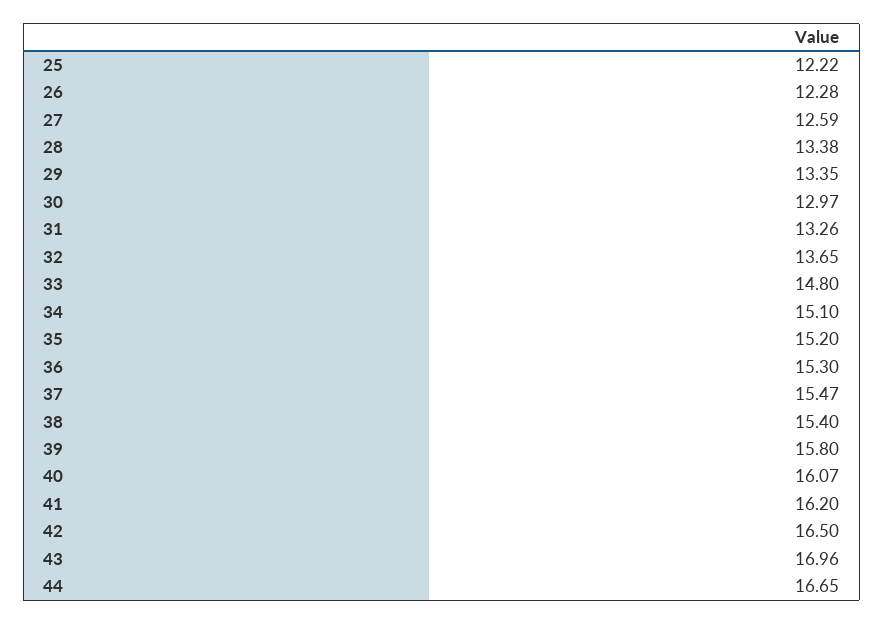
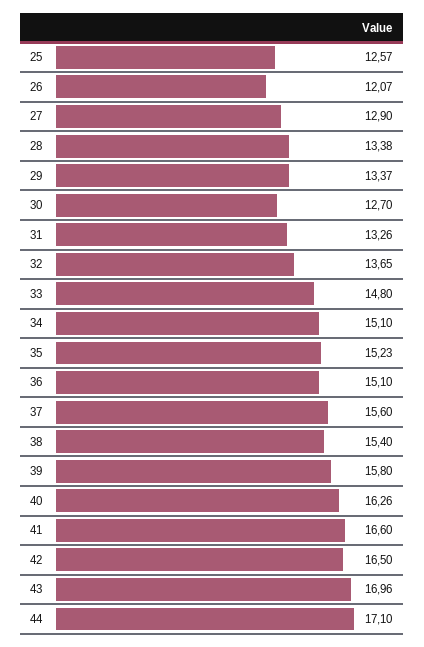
  {
-   "25": 12.22,
+   "25": 12.57,
-   "26": 12.28,
+   "26": 12.07,
-   "27": 12.59,
+   "27": 12.9,
    "28": 13.38,
-   "29": 13.35,
+   "29": 13.37,
-   "30": 12.97,
+   "30": 12.7,
    "31": 13.26,
    "32": 13.65,
    "33": 14.8,
    "34": 15.1,
-   "35": 15.2,
+   "35": 15.23,
-   "36": 15.3,
+   "36": 15.1,
-   "37": 15.47,
+   "37": 15.6,
    "38": 15.4,
    "39": 15.8,
-   "40": 16.07,
+   "40": 16.26,
-   "41": 16.2,
+   "41": 16.6,
    "42": 16.5,
    "43": 16.96,
-   "44": 16.65
+   "44": 17.1
  }

